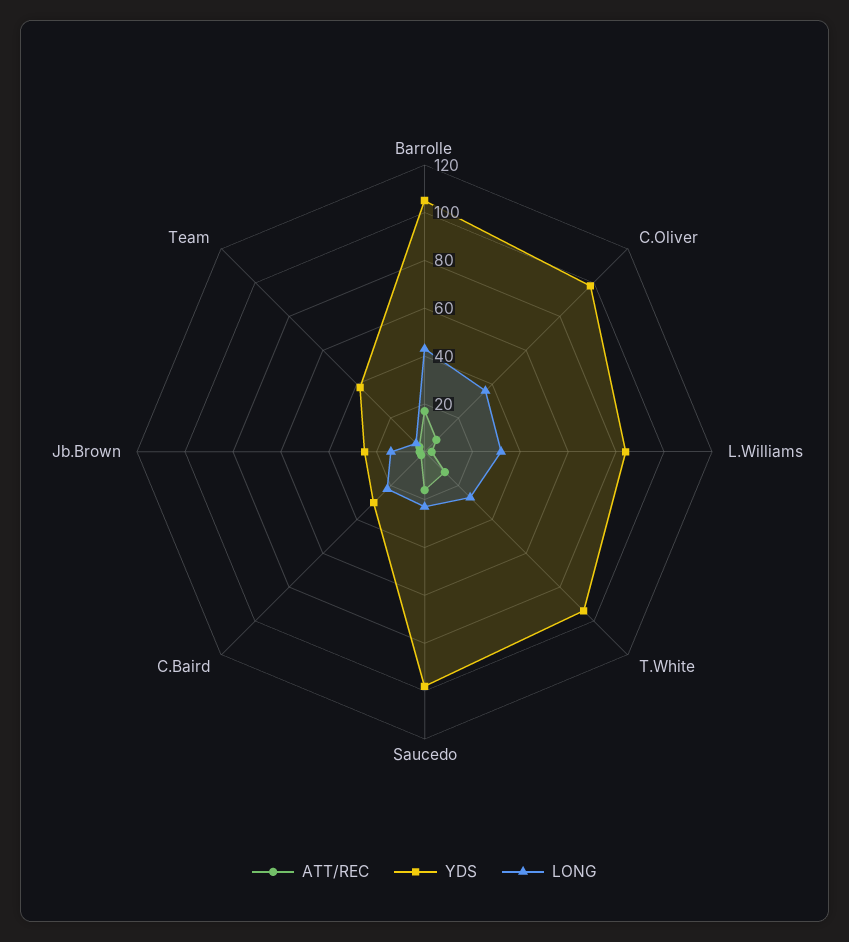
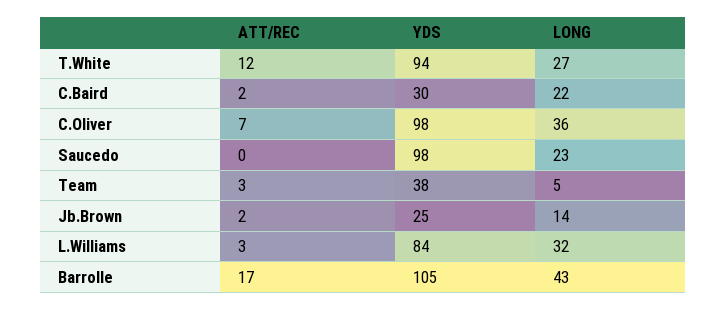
  {
    "ATT/REC": {
      "Barrolle": 17,
      "C.Oliver": 7,
      "L.Williams": 3,
      "T.White": 12,
-     "Saucedo": 15,
+     "Saucedo": 0,
      "C.Baird": 2,
      "Jb.Brown": 2,
      "Team": 3
    },
    "YDS": {
      "Barrolle": 105,
      "C.Oliver": 98,
      "L.Williams": 84,
      "T.White": 94,
      "Saucedo": 98,
      "C.Baird": 30,
      "Jb.Brown": 25,
      "Team": 38
    },
    "LONG": {
      "Barrolle": 43,
      "C.Oliver": 36,
      "L.Williams": 32,
      "T.White": 27,
      "Saucedo": 23,
      "C.Baird": 22,
      "Jb.Brown": 14,
      "Team": 5
    }
  }

